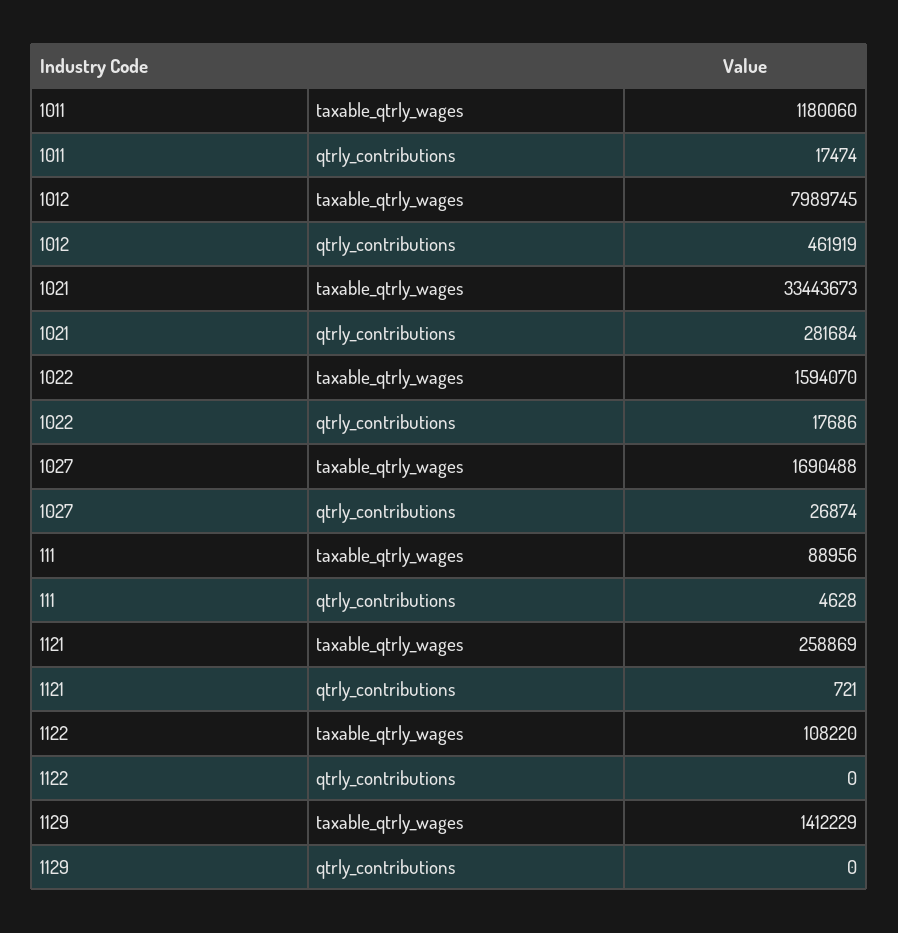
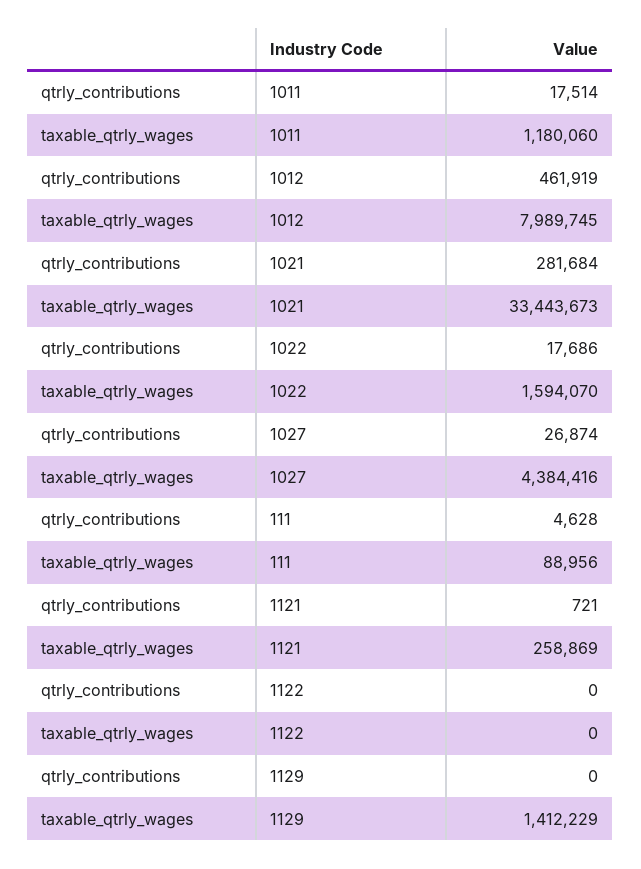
  {
    "1011": {
      "taxable_qtrly_wages": 1180060,
-     "qtrly_contributions": 17474
+     "qtrly_contributions": 17514
    },
    "1012": {
      "taxable_qtrly_wages": 7989745,
      "qtrly_contributions": 461919
    },
    "1021": {
      "taxable_qtrly_wages": 33443673,
      "qtrly_contributions": 281684
    },
    "1022": {
      "taxable_qtrly_wages": 1594070,
      "qtrly_contributions": 17686
    },
    "1027": {
-     "taxable_qtrly_wages": 1690488,
+     "taxable_qtrly_wages": 4384416,
      "qtrly_contributions": 26874
    },
    "111": {
      "taxable_qtrly_wages": 88956,
      "qtrly_contributions": 4628
    },
    "1121": {
      "taxable_qtrly_wages": 258869,
      "qtrly_contributions": 721
    },
    "1122": {
-     "taxable_qtrly_wages": 108220,
+     "taxable_qtrly_wages": 0,
      "qtrly_contributions": 0
    },
    "1129": {
      "taxable_qtrly_wages": 1412229,
      "qtrly_contributions": 0
    }
  }

